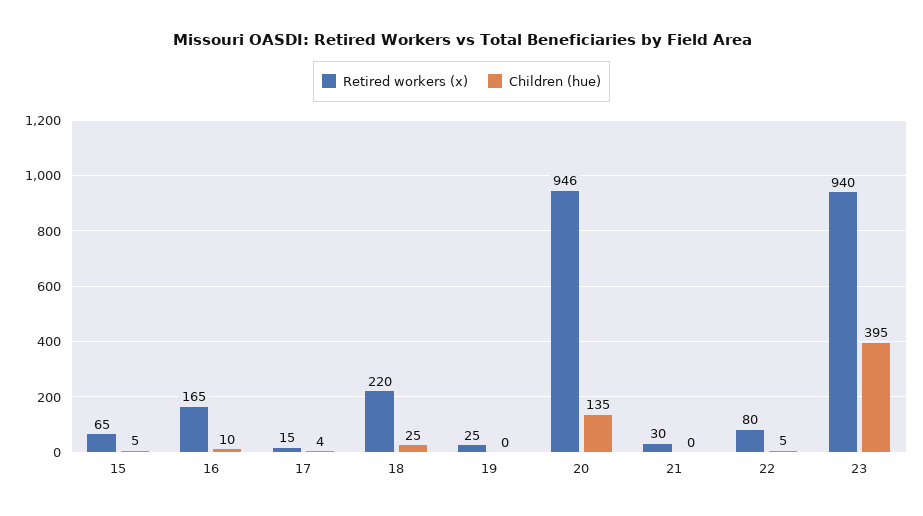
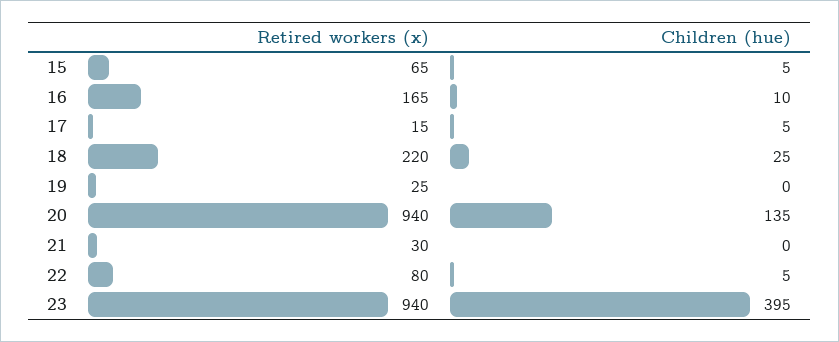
  {
    "Retired workers (x)": {
      "15": 65,
      "16": 165,
      "17": 15,
      "18": 220,
      "19": 25,
-     "20": 946,
+     "20": 940,
      "21": 30,
      "22": 80,
      "23": 940
    },
    "Children (hue)": {
      "15": 5,
      "16": 10,
-     "17": 4,
+     "17": 5,
      "18": 25,
      "19": 0,
      "20": 135,
      "21": 0,
      "22": 5,
      "23": 395
    }
  }

